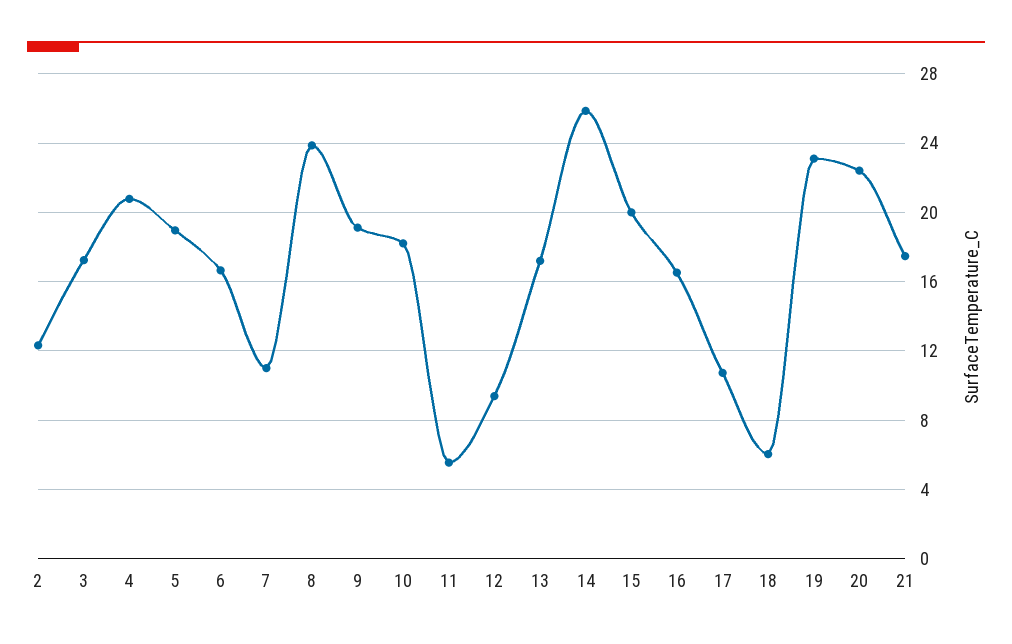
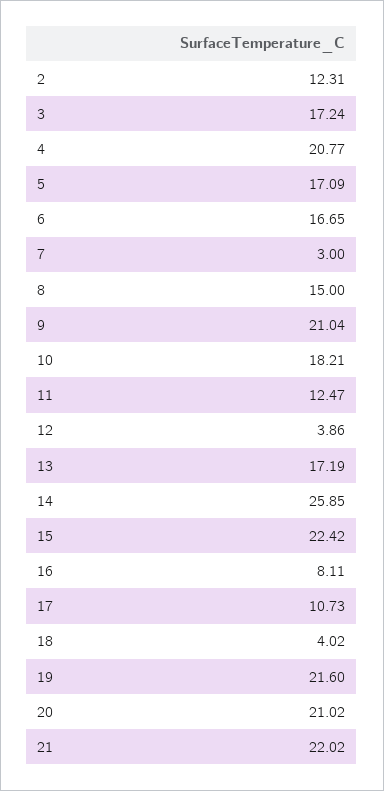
  {
    "2": 12.31,
    "3": 17.24,
    "4": 20.77,
-   "5": 19,
+   "5": 17.09,
    "6": 16.65,
-   "7": 11,
+   "7": 3,
-   "8": 24,
+   "8": 15,
-   "9": 19,
+   "9": 21.04,
    "10": 18.21,
-   "11": 5.5,
+   "11": 12.47,
-   "12": 9.5,
+   "12": 3.86,
    "13": 17.19,
    "14": 25.85,
-   "15": 20,
+   "15": 22.42,
-   "16": 16.5,
+   "16": 8.11,
    "17": 10.73,
-   "18": 6,
+   "18": 4.02,
-   "19": 23,
+   "19": 21.6,
-   "20": 22.5,
+   "20": 21.02,
-   "21": 17.5
+   "21": 22.02
  }

